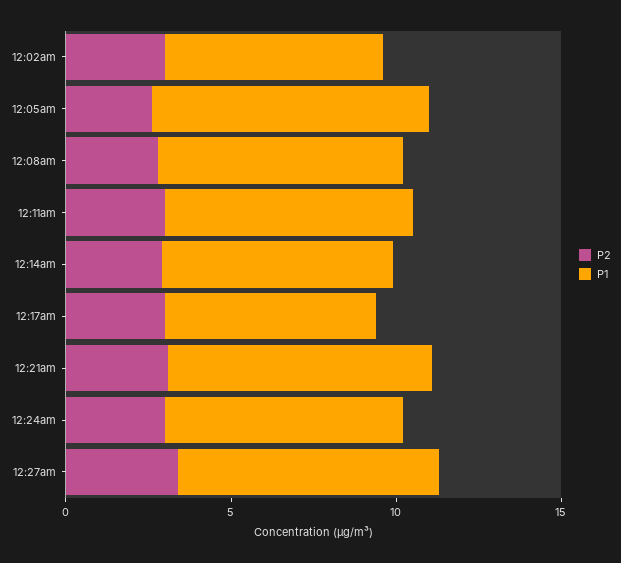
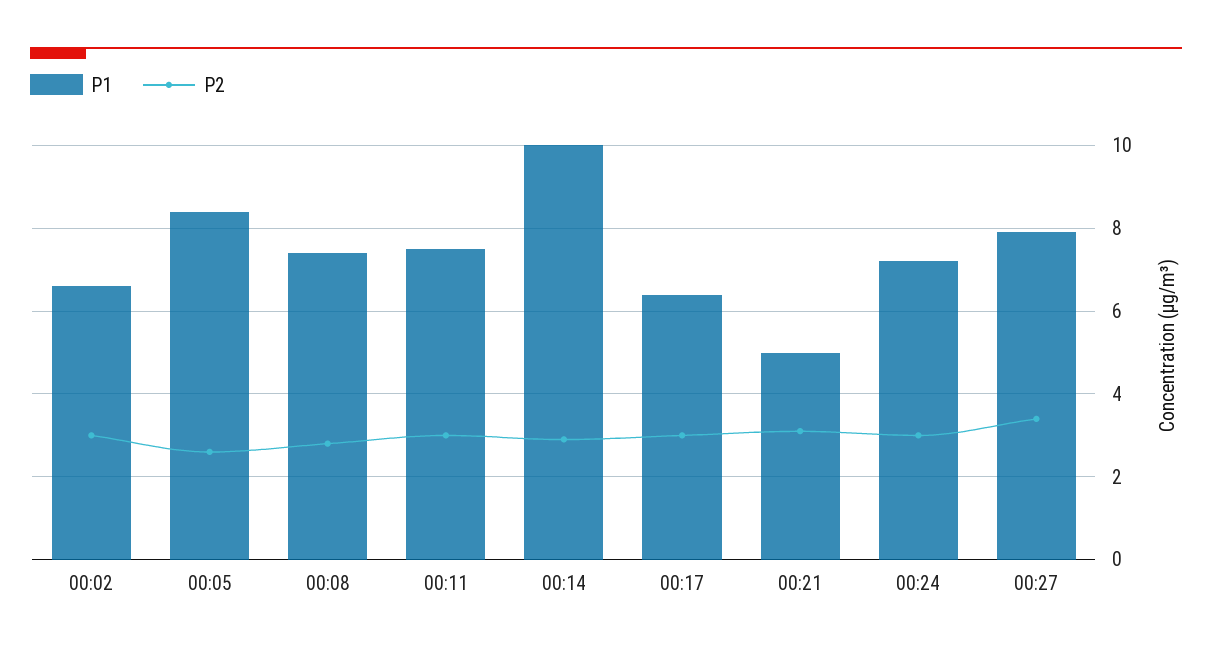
  {
    "P2": {
      "12:02am": 3,
      "12:05am": 2.5,
      "12:08am": 3,
      "12:11am": 3,
      "12:14am": 3,
      "12:17am": 3,
      "12:21am": 3,
      "12:24am": 3,
      "12:27am": 3.5
    },
    "P1": {
      "12:02am": 6.5,
      "12:05am": 8.5,
      "12:08am": 7.5,
      "12:11am": 7.5,
-     "12:14am": 7,
+     "12:14am": 10,
      "12:17am": 6.5,
-     "12:21am": 8,
+     "12:21am": 5,
      "12:24am": 7,
      "12:27am": 8
    }
  }

